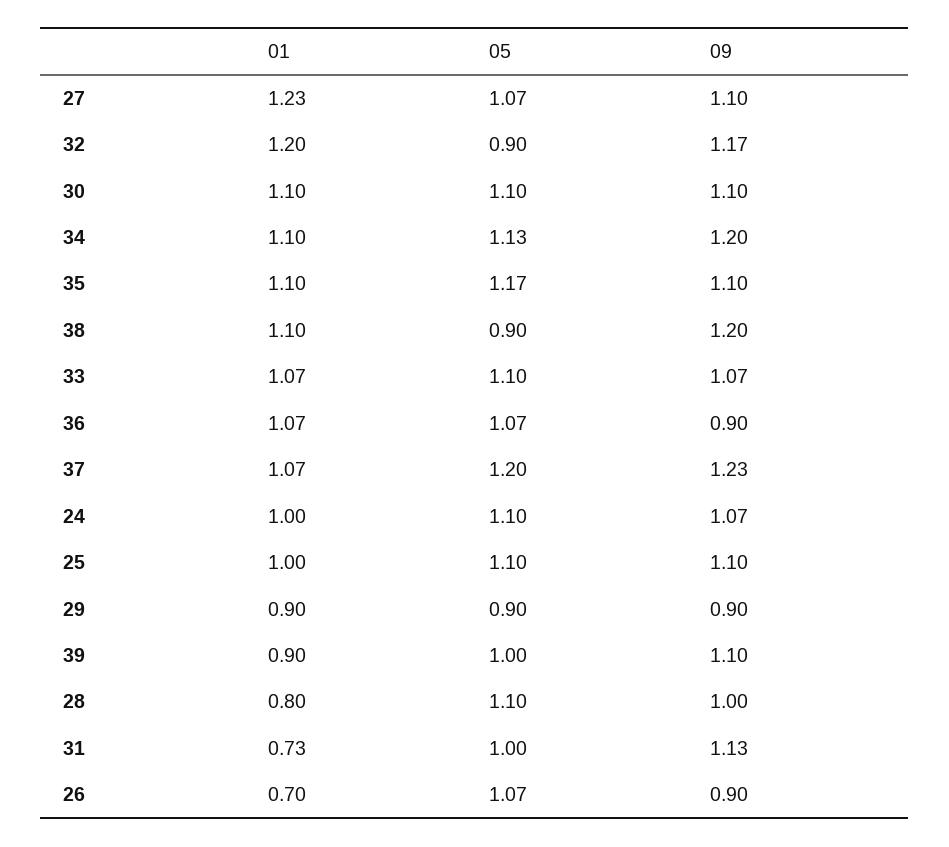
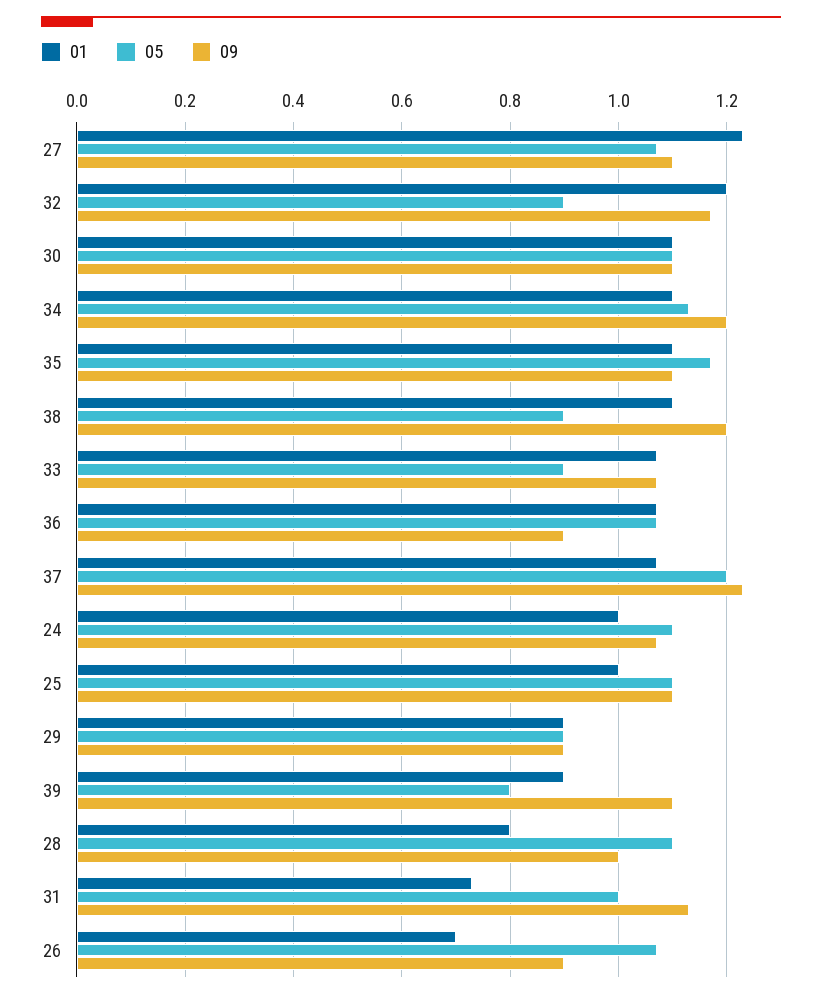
  {
    "01": {
      "27": 1.23,
      "32": 1.2,
      "30": 1.1,
      "34": 1.1,
      "35": 1.1,
      "38": 1.1,
      "33": 1.07,
      "36": 1.07,
      "37": 1.07,
      "24": 1,
      "25": 1,
      "29": 0.9,
      "39": 0.9,
      "28": 0.8,
      "31": 0.73,
      "26": 0.7
    },
    "05": {
      "27": 1.07,
      "32": 0.9,
      "30": 1.1,
      "34": 1.13,
      "35": 1.17,
      "38": 0.9,
-     "33": 1.1,
+     "33": 0.9,
      "36": 1.07,
      "37": 1.2,
      "24": 1.1,
      "25": 1.1,
      "29": 0.9,
-     "39": 1,
+     "39": 0.8,
      "28": 1.1,
      "31": 1,
      "26": 1.07
    },
    "09": {
      "27": 1.1,
      "32": 1.17,
      "30": 1.1,
      "34": 1.2,
      "35": 1.1,
      "38": 1.2,
      "33": 1.07,
      "36": 0.9,
      "37": 1.23,
      "24": 1.07,
      "25": 1.1,
      "29": 0.9,
      "39": 1.1,
      "28": 1,
      "31": 1.13,
      "26": 0.9
    }
  }

